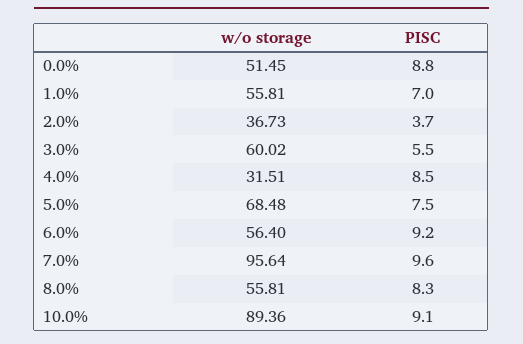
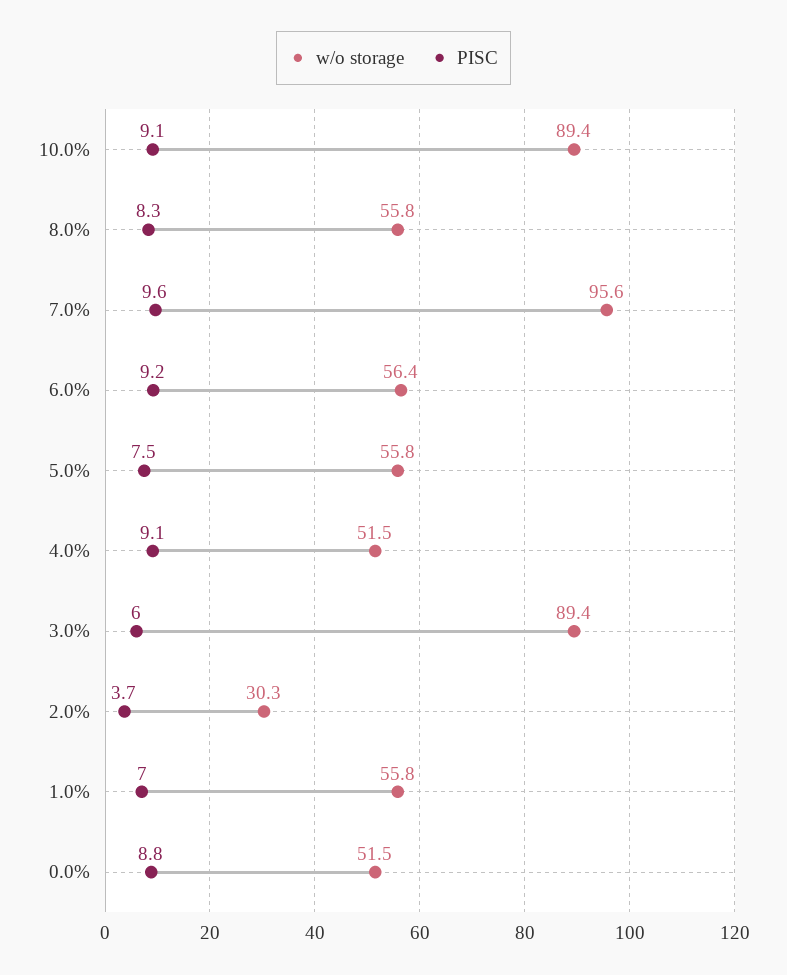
  {
    "w/o storage": {
      "0.0%": 51.45,
      "1.0%": 55.81,
-     "2.0%": 36.73,
+     "2.0%": 30.3,
-     "3.0%": 60.02,
+     "3.0%": 89.4,
-     "4.0%": 31.51,
+     "4.0%": 51.5,
-     "5.0%": 68.48,
+     "5.0%": 55.8,
      "6.0%": 56.4,
      "7.0%": 95.64,
      "8.0%": 55.81,
      "10.0%": 89.36
    },
    "PISC": {
      "0.0%": 8.8,
      "1.0%": 7,
      "2.0%": 3.7,
-     "3.0%": 5.5,
+     "3.0%": 6,
-     "4.0%": 8.5,
+     "4.0%": 9.1,
      "5.0%": 7.5,
      "6.0%": 9.2,
      "7.0%": 9.6,
      "8.0%": 8.3,
      "10.0%": 9.1
    }
  }

